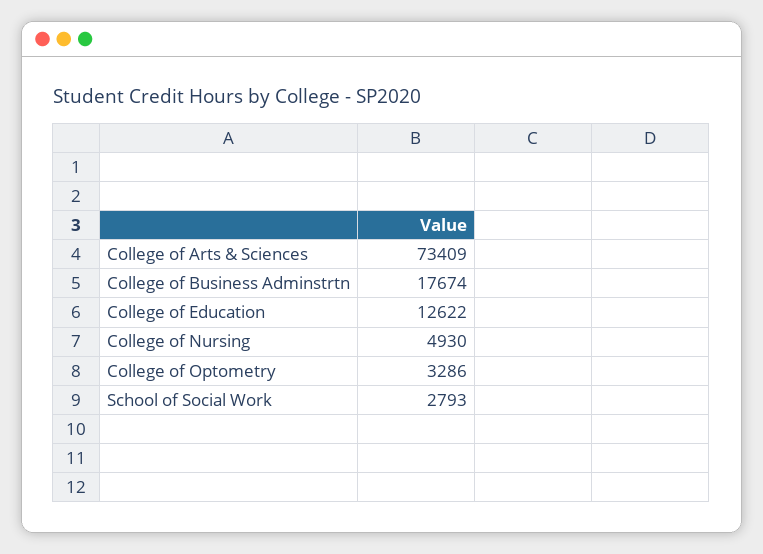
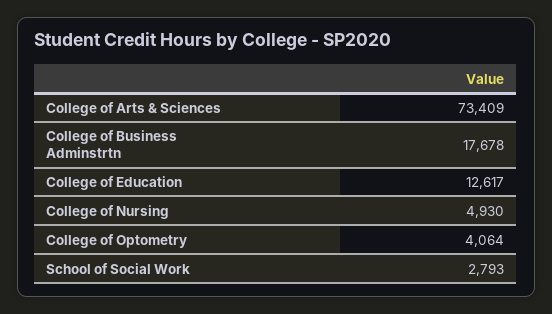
  {
    "College of Arts & Sciences": 73409,
-   "College of Business Adminstrtn": 17674,
+   "College of Business Adminstrtn": 17678,
-   "College of Education": 12622,
+   "College of Education": 12617,
    "College of Nursing": 4930,
-   "College of Optometry": 3286,
+   "College of Optometry": 4064,
    "School of Social Work": 2793
  }

